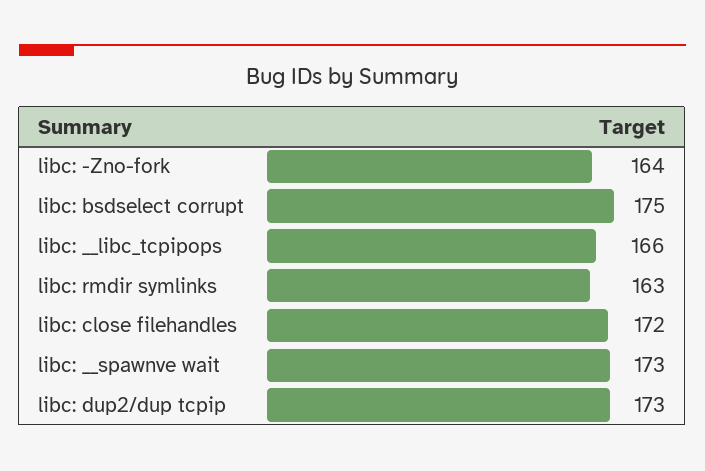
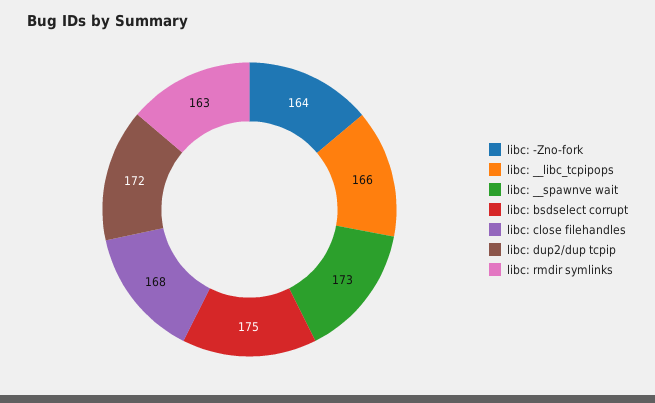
  {
    "libc: -Zno-fork": 164,
    "libc: bsdselect corrupt": 175,
    "libc: __libc_tcpipops": 166,
    "libc: rmdir symlinks": 163,
-   "libc: close filehandles": 172,
+   "libc: close filehandles": 168,
    "libc: __spawnve wait": 173,
-   "libc: dup2/dup tcpip": 173
+   "libc: dup2/dup tcpip": 172
  }

